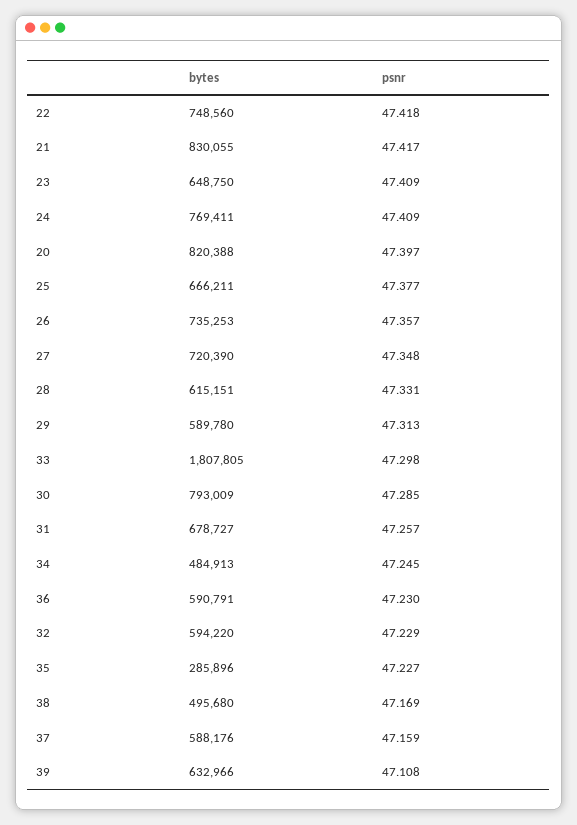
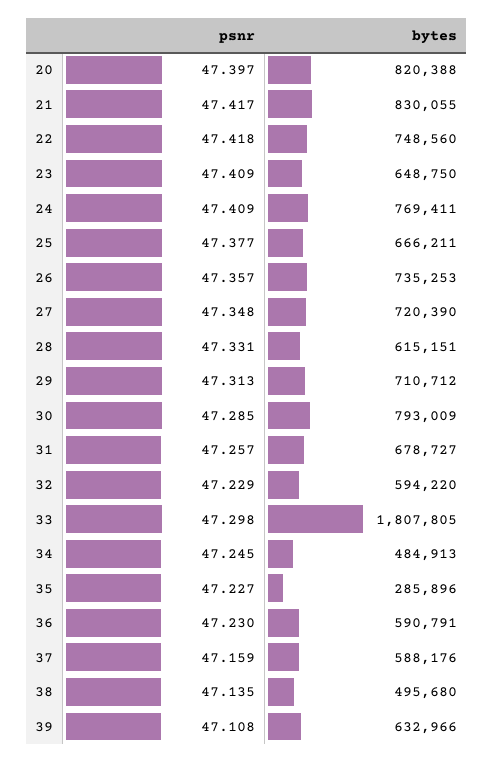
  {
    "bytes": {
      "22": 748560,
      "21": 830055,
      "23": 648750,
      "24": 769411,
      "20": 820388,
      "25": 666211,
      "26": 735253,
      "27": 720390,
      "28": 615151,
-     "29": 589780,
+     "29": 710712,
      "33": 1807805,
      "30": 793009,
      "31": 678727,
      "34": 484913,
      "36": 590791,
      "32": 594220,
      "35": 285896,
      "38": 495680,
      "37": 588176,
      "39": 632966
    },
    "psnr": {
      "22": 47.418,
      "21": 47.417,
      "23": 47.409,
      "24": 47.409,
      "20": 47.397,
      "25": 47.377,
      "26": 47.357,
      "27": 47.348,
      "28": 47.331,
      "29": 47.313,
      "33": 47.298,
      "30": 47.285,
      "31": 47.257,
      "34": 47.245,
      "36": 47.23,
      "32": 47.229,
      "35": 47.227,
-     "38": 47.169,
+     "38": 47.135,
      "37": 47.159,
      "39": 47.108
    }
  }

